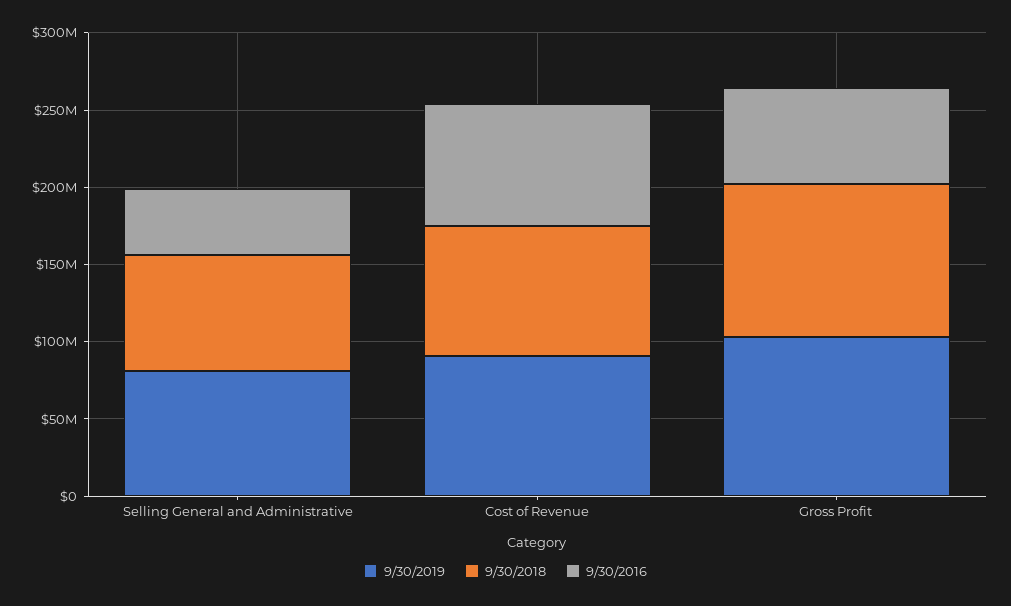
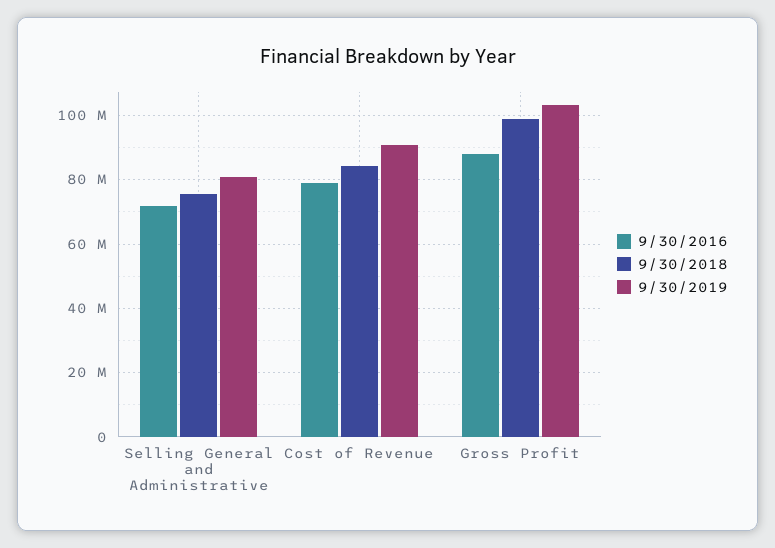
  {
    "9/30/2019": {
      "Selling General and Administrative": 80000000,
      "Cost of Revenue": 90000000,
      "Gross Profit": 104000000
    },
    "9/30/2018": {
      "Selling General and Administrative": 76000000,
      "Cost of Revenue": 84000000,
      "Gross Profit": 100000000
    },
    "9/30/2016": {
-     "Selling General and Administrative": 40000000,
+     "Selling General and Administrative": 72000000,
      "Cost of Revenue": 80000000,
-     "Gross Profit": 60000000
+     "Gross Profit": 88000000
    }
  }

